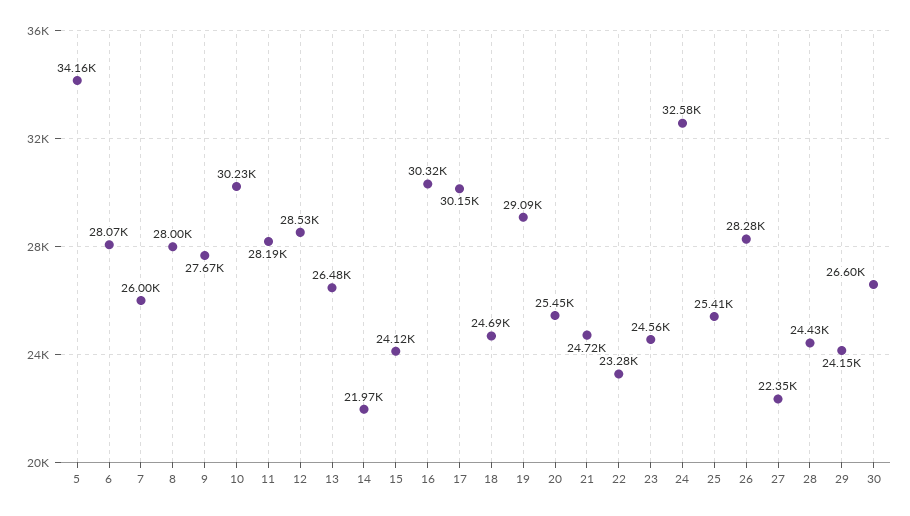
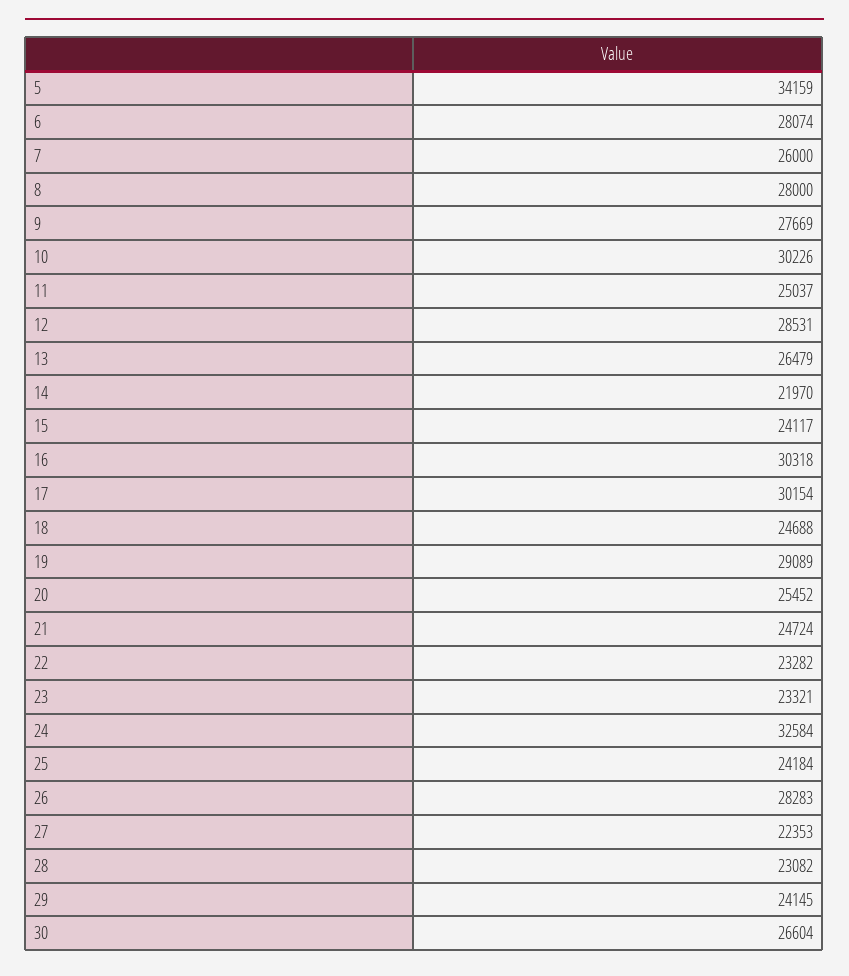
  {
    "5": 34159,
    "6": 28074,
    "7": 26000,
    "8": 28000,
    "9": 27669,
    "10": 30226,
-   "11": 28190,
+   "11": 25037,
    "12": 28531,
    "13": 26479,
    "14": 21970,
    "15": 24117,
    "16": 30318,
    "17": 30154,
    "18": 24688,
    "19": 29089,
    "20": 25452,
    "21": 24724,
    "22": 23282,
-   "23": 24560,
+   "23": 23321,
    "24": 32584,
-   "25": 25410,
+   "25": 24184,
    "26": 28283,
    "27": 22353,
-   "28": 24430,
+   "28": 23082,
    "29": 24145,
    "30": 26604
  }

